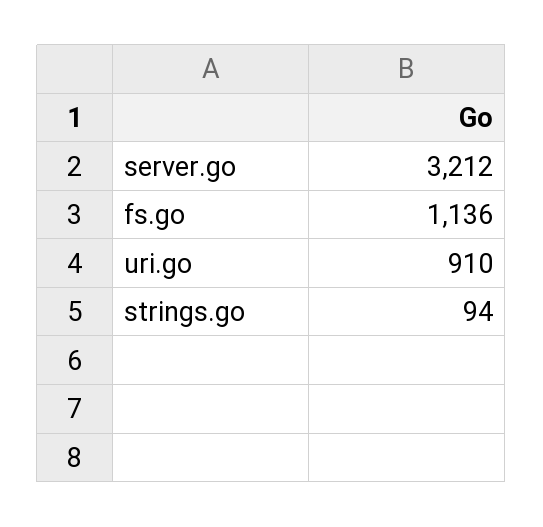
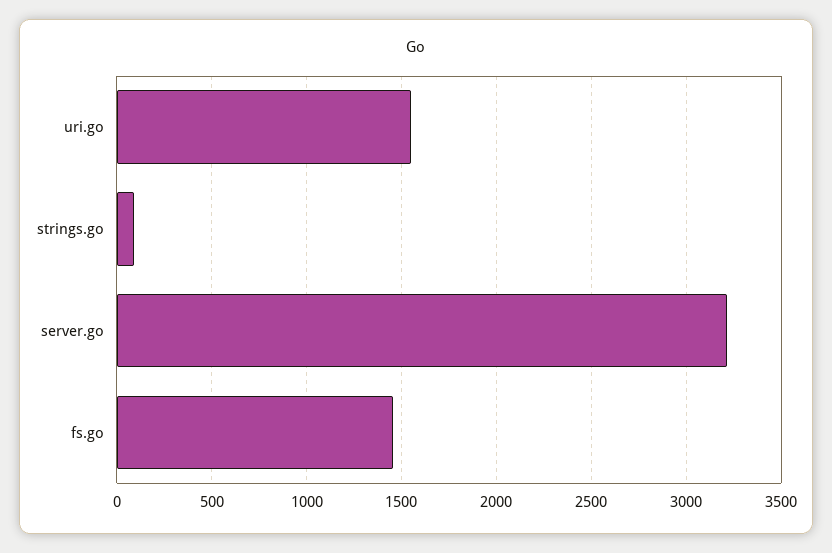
  {
    "server.go": 3212,
-   "fs.go": 1136,
+   "fs.go": 1450,
-   "uri.go": 910,
+   "uri.go": 1550,
    "strings.go": 94
  }

